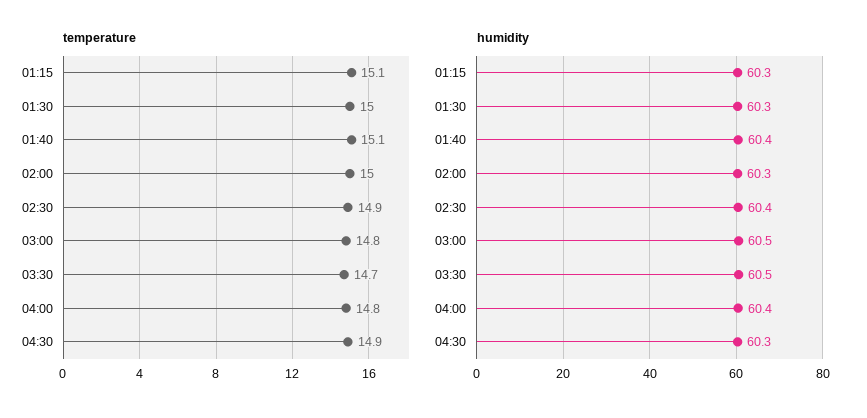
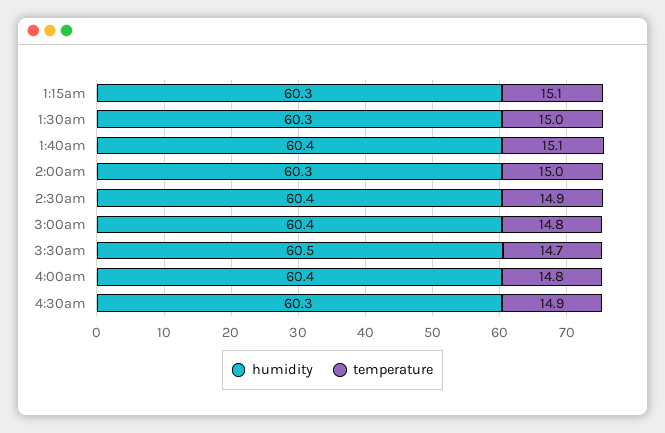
  {
    "temperature": {
      "01:15": 15.1,
      "01:30": 15,
      "01:40": 15.1,
      "02:00": 15,
      "02:30": 14.9,
      "03:00": 14.8,
      "03:30": 14.7,
      "04:00": 14.8,
      "04:30": 14.9
    },
    "humidity": {
      "01:15": 60.3,
      "01:30": 60.3,
      "01:40": 60.4,
      "02:00": 60.3,
      "02:30": 60.4,
-     "03:00": 60.5,
+     "03:00": 60.4,
      "03:30": 60.5,
      "04:00": 60.4,
      "04:30": 60.3
    }
  }

